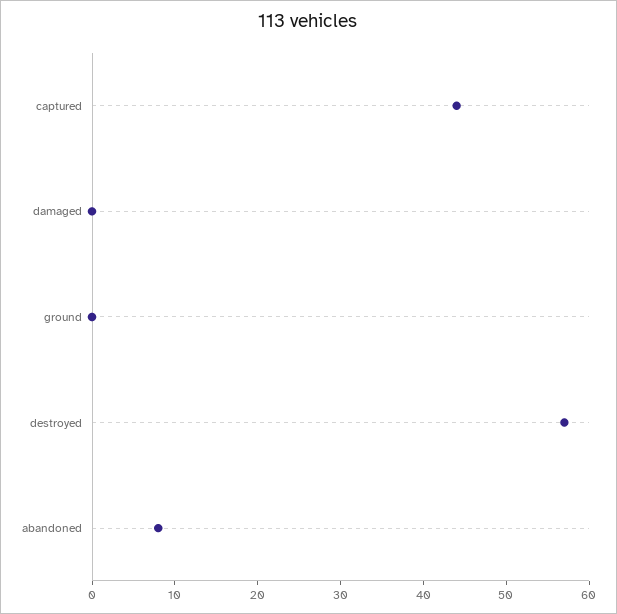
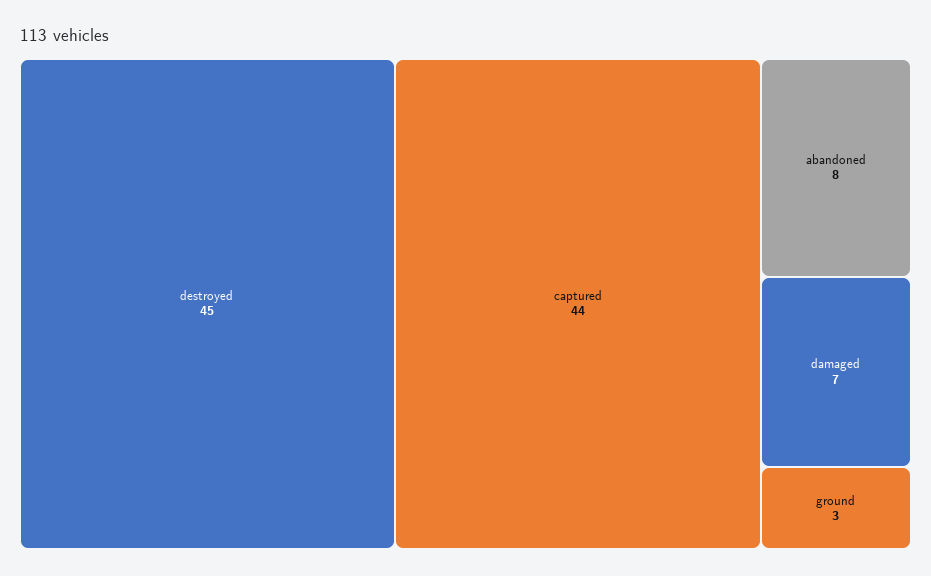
  {
    "captured": 44,
-   "damaged": 0,
+   "damaged": 7,
-   "ground": 0,
+   "ground": 3,
-   "destroyed": 57,
+   "destroyed": 45,
    "abandoned": 8
  }

